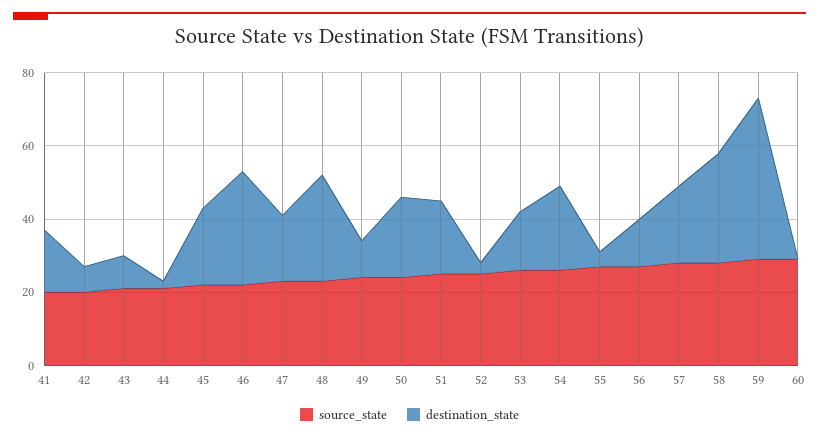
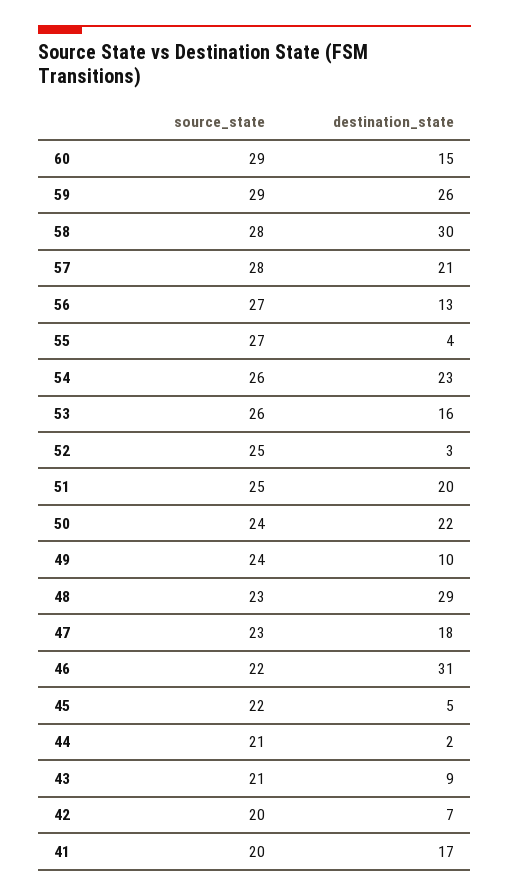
  {
    "source_state": {
      "41": 20,
      "42": 20,
      "43": 21,
      "44": 21,
      "45": 22,
      "46": 22,
      "47": 23,
      "48": 23,
      "49": 24,
      "50": 24,
      "51": 25,
      "52": 25,
      "53": 26,
      "54": 26,
      "55": 27,
      "56": 27,
      "57": 28,
      "58": 28,
      "59": 29,
      "60": 29
    },
    "destination_state": {
      "41": 17,
      "42": 7,
      "43": 9,
      "44": 2,
-     "45": 20,
+     "45": 5,
      "46": 31,
      "47": 18,
      "48": 29,
      "49": 10,
      "50": 22,
      "51": 20,
      "52": 3,
      "53": 16,
      "54": 23,
      "55": 4,
      "56": 13,
      "57": 21,
      "58": 30,
-     "59": 45,
+     "59": 26,
-     "60": 0
+     "60": 15
    }
  }

